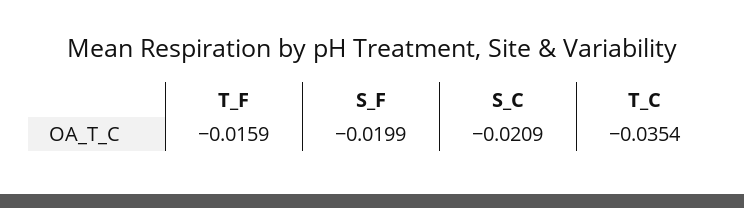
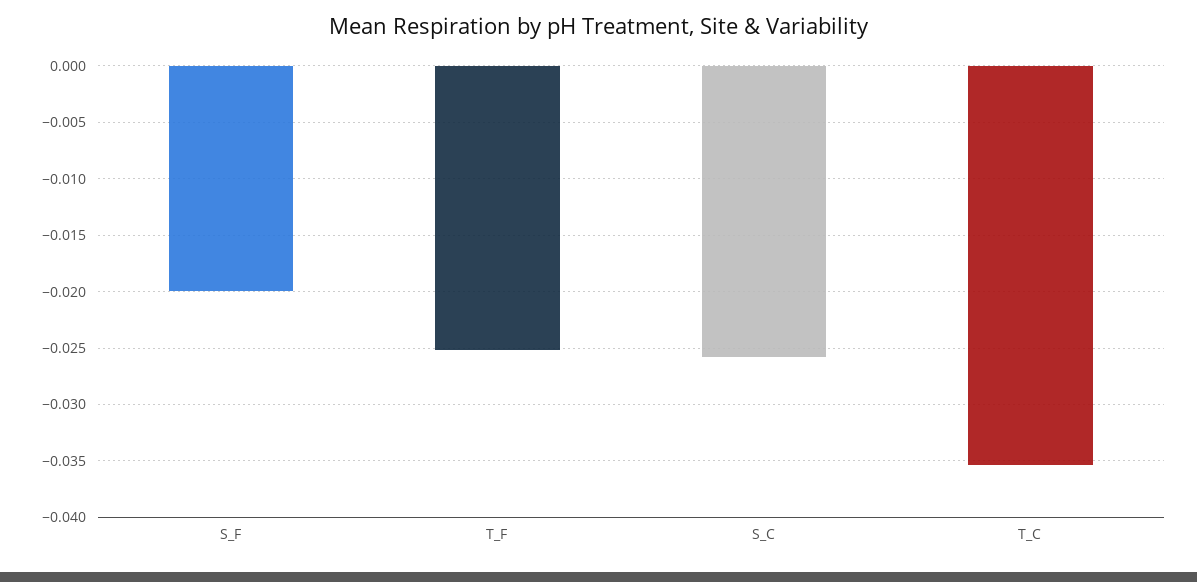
  {
-   "T_F": -0.0159,
+   "T_F": -0.025,
    "S_F": -0.0199,
-   "S_C": -0.0209,
+   "S_C": -0.026,
    "T_C": -0.0354
  }

